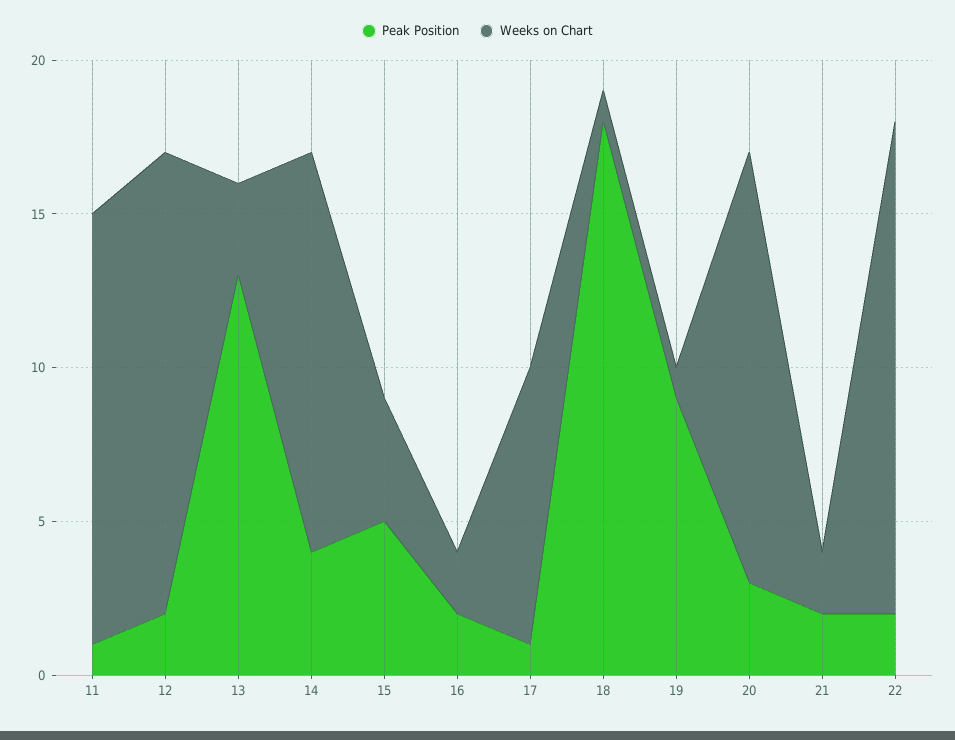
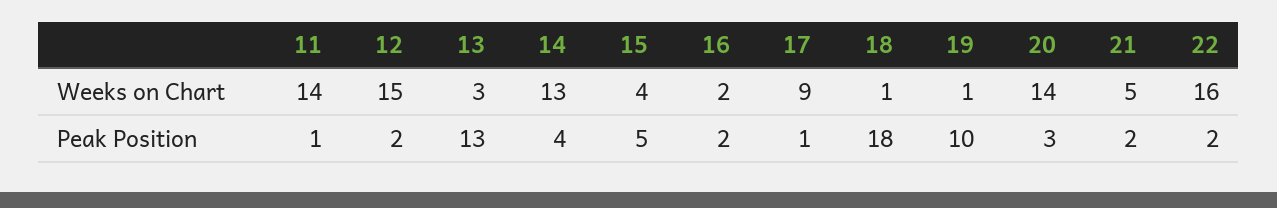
  {
    "Peak Position": {
      "11": 1,
      "12": 2,
      "13": 13,
      "14": 4,
      "15": 5,
      "16": 2,
      "17": 1,
      "18": 18,
-     "19": 9,
+     "19": 10,
      "20": 3,
      "21": 2,
      "22": 2
    },
    "Weeks on Chart": {
      "11": 14,
      "12": 15,
      "13": 3,
      "14": 13,
      "15": 4,
      "16": 2,
      "17": 9,
      "18": 1,
      "19": 1,
      "20": 14,
-     "21": 2,
+     "21": 5,
      "22": 16
    }
  }

